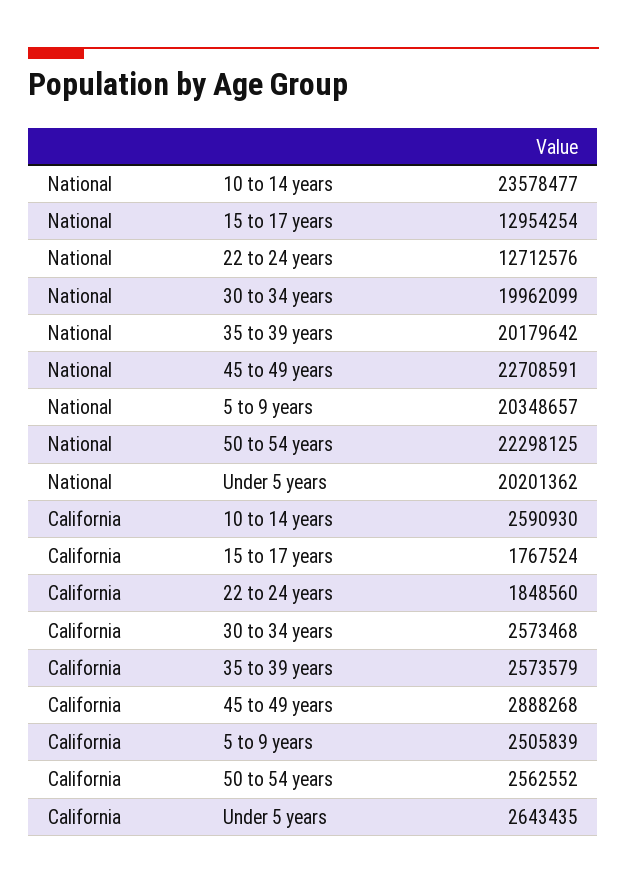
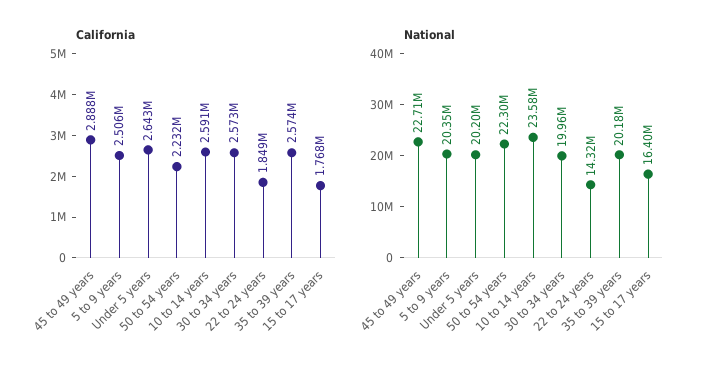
  {
    "National": {
      "10 to 14 years": 23578477,
-     "15 to 17 years": 12954254,
+     "15 to 17 years": 16400000,
-     "22 to 24 years": 12712576,
+     "22 to 24 years": 14320000,
      "30 to 34 years": 19962099,
      "35 to 39 years": 20179642,
      "45 to 49 years": 22708591,
      "5 to 9 years": 20348657,
      "50 to 54 years": 22298125,
      "Under 5 years": 20201362
    },
    "California": {
      "10 to 14 years": 2590930,
      "15 to 17 years": 1767524,
      "22 to 24 years": 1848560,
      "30 to 34 years": 2573468,
      "35 to 39 years": 2573579,
      "45 to 49 years": 2888268,
      "5 to 9 years": 2505839,
-     "50 to 54 years": 2562552,
+     "50 to 54 years": 2232000,
      "Under 5 years": 2643435
    }
  }

